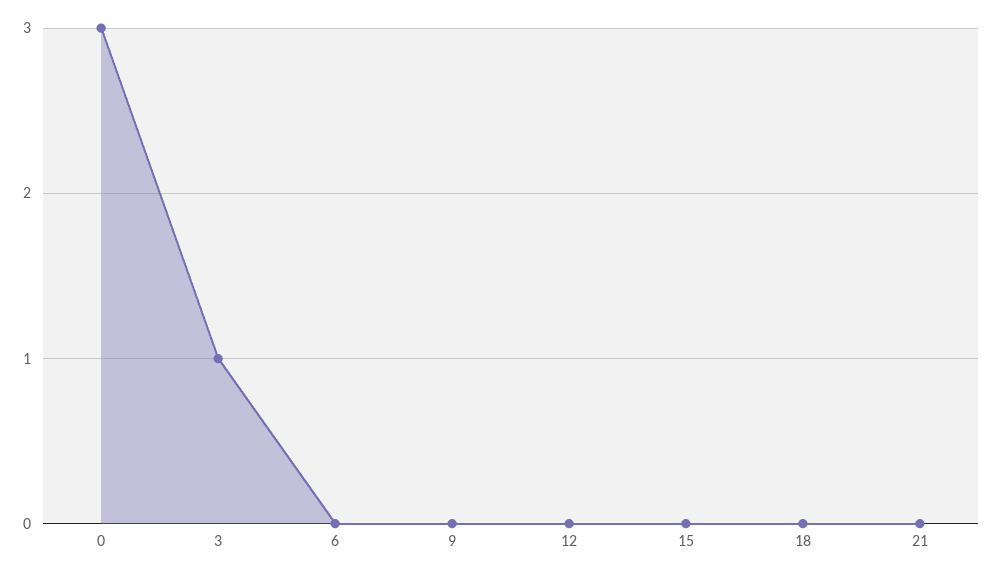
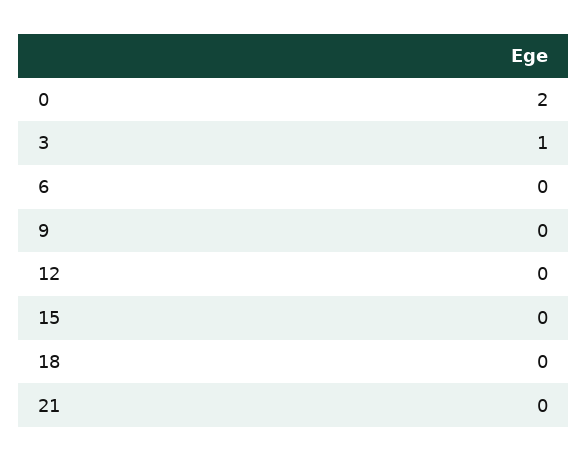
  {
-   "0": 3,
+   "0": 2,
    "3": 1,
    "6": 0,
    "9": 0,
    "12": 0,
    "15": 0,
    "18": 0,
    "21": 0
  }

